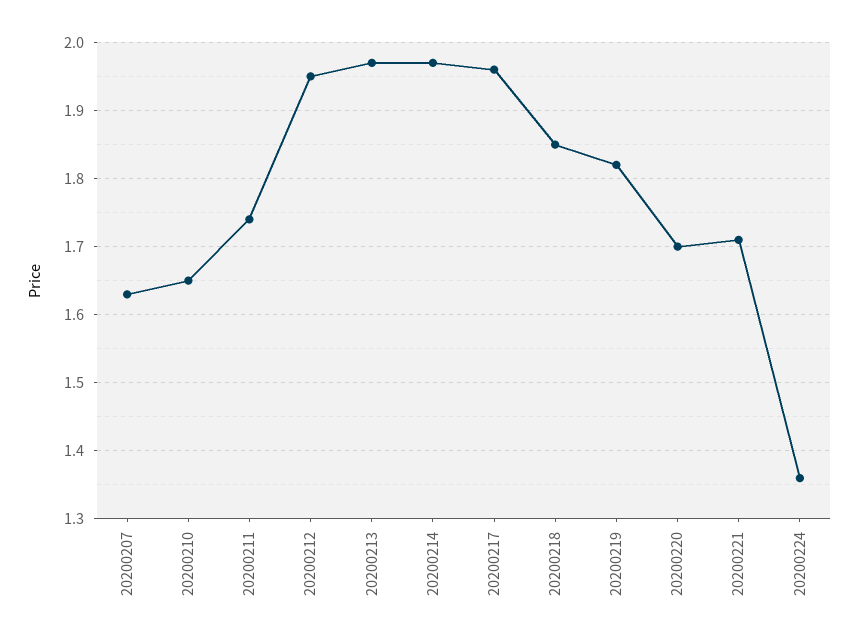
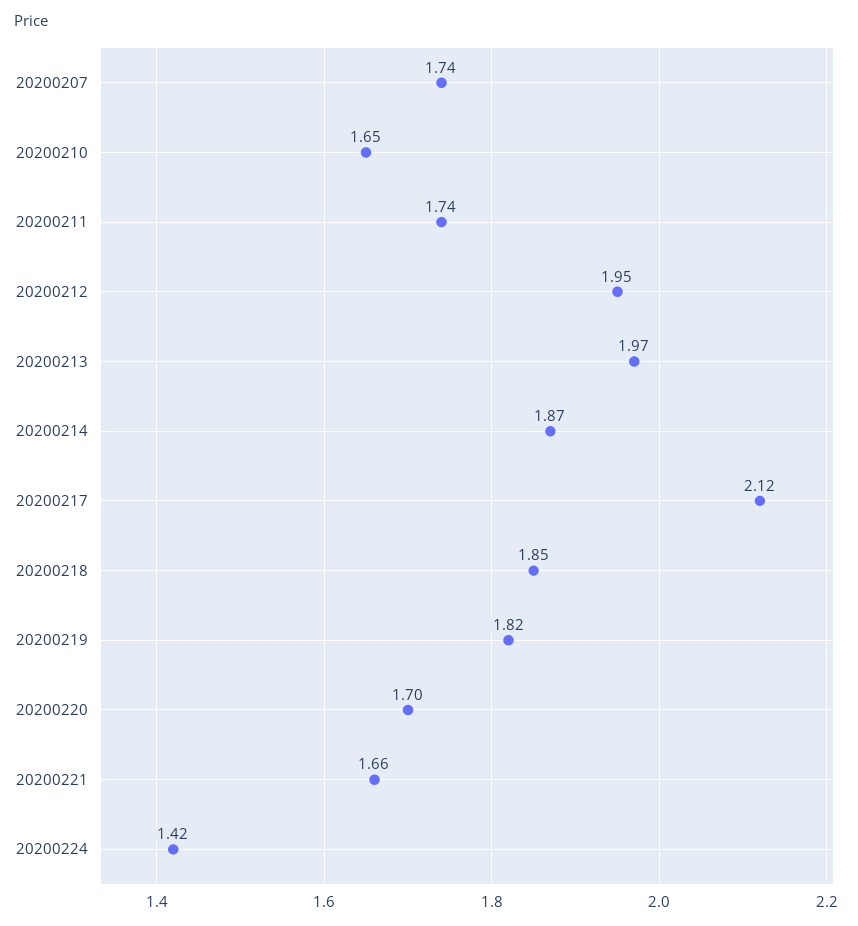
  {
-   "20200207": 1.63,
+   "20200207": 1.74,
    "20200210": 1.65,
    "20200211": 1.74,
    "20200212": 1.95,
    "20200213": 1.97,
-   "20200214": 1.97,
+   "20200214": 1.87,
-   "20200217": 1.96,
+   "20200217": 2.12,
    "20200218": 1.85,
    "20200219": 1.82,
    "20200220": 1.7,
-   "20200221": 1.71,
+   "20200221": 1.66,
-   "20200224": 1.36
+   "20200224": 1.42
  }

